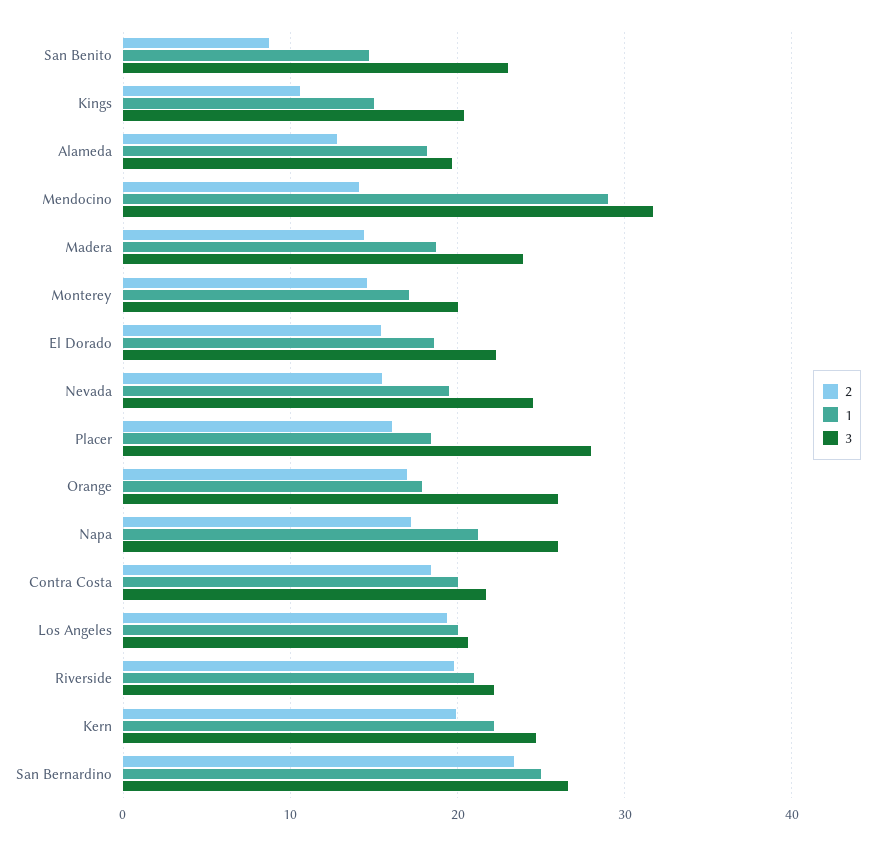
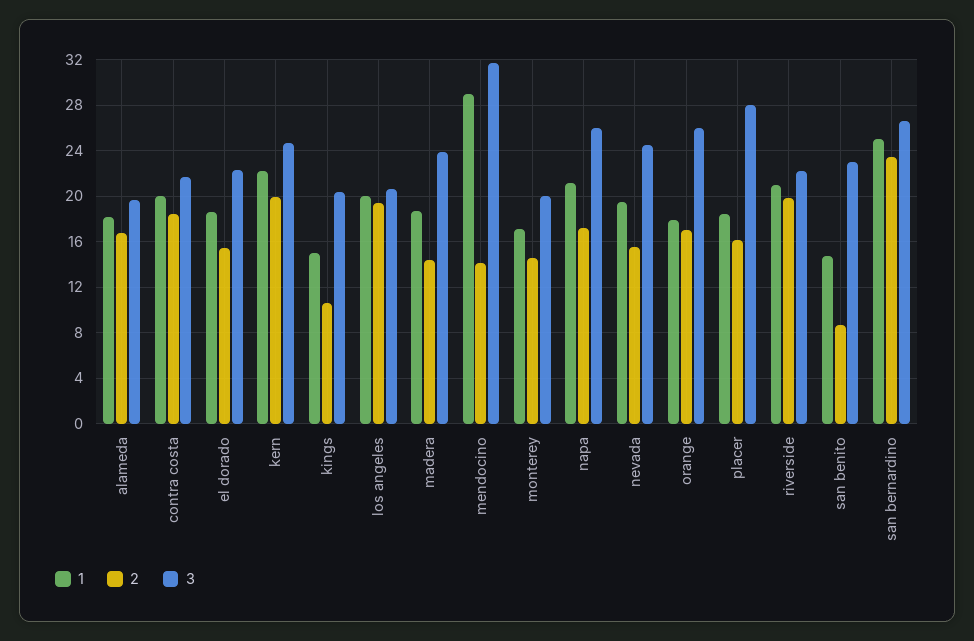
  {
    "2": {
      "San Benito": 9,
      "Kings": 11,
-     "Alameda": 13,
+     "Alameda": 17,
      "Mendocino": 14,
      "Madera": 14,
      "Monterey": 15,
      "El Dorado": 15,
      "Nevada": 16,
      "Placer": 16,
      "Orange": 17,
      "Napa": 17,
      "Contra Costa": 18,
      "Los Angeles": 19,
      "Riverside": 20,
      "Kern": 20,
      "San Bernardino": 23
    },
    "1": {
      "San Benito": 15,
      "Kings": 15,
      "Alameda": 18,
      "Mendocino": 29,
      "Madera": 19,
      "Monterey": 17,
      "El Dorado": 19,
      "Nevada": 20,
      "Placer": 18,
      "Orange": 18,
      "Napa": 21,
      "Contra Costa": 20,
      "Los Angeles": 20,
      "Riverside": 21,
      "Kern": 22,
      "San Bernardino": 25
    },
    "3": {
      "San Benito": 23,
      "Kings": 20,
      "Alameda": 20,
      "Mendocino": 32,
      "Madera": 24,
      "Monterey": 20,
      "El Dorado": 22,
      "Nevada": 25,
      "Placer": 28,
      "Orange": 26,
      "Napa": 26,
      "Contra Costa": 22,
      "Los Angeles": 21,
      "Riverside": 22,
      "Kern": 25,
      "San Bernardino": 27
    }
  }

